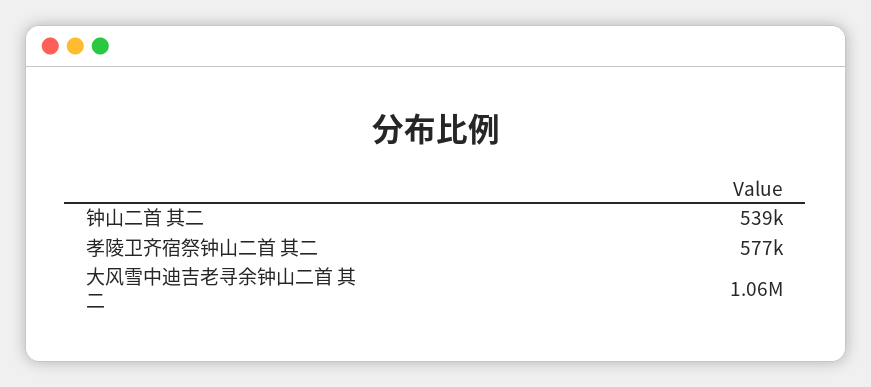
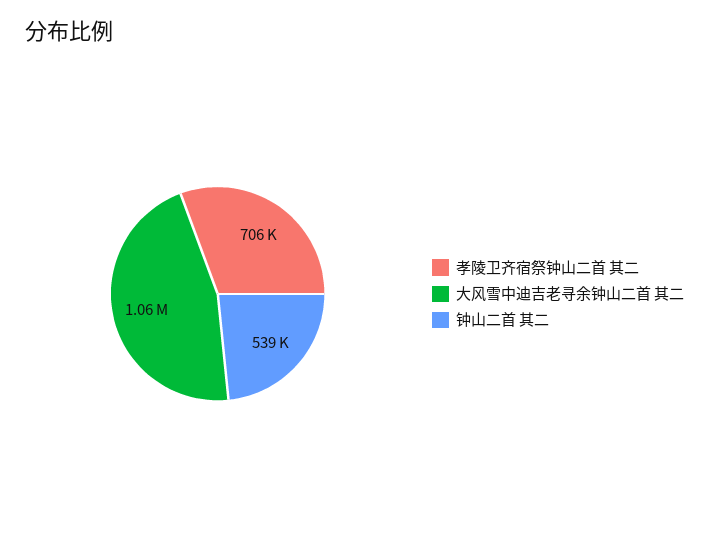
  {
    "钟山二首 其二": 539000,
-   "孝陵卫齐宿祭钟山二首 其二": 577000,
+   "孝陵卫齐宿祭钟山二首 其二": 706000,
    "大风雪中迪吉老寻余钟山二首 其二": 1060000
  }

